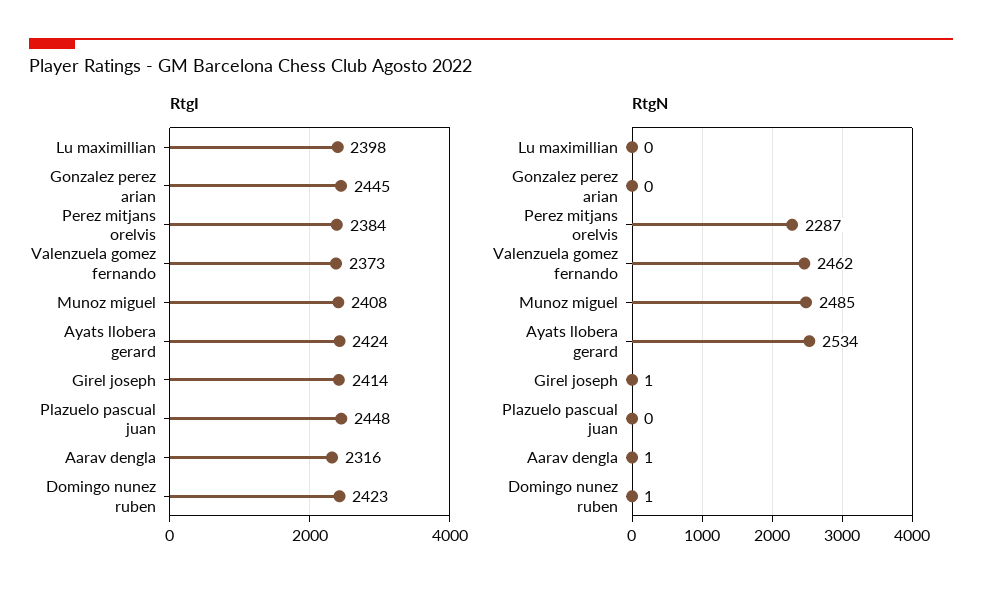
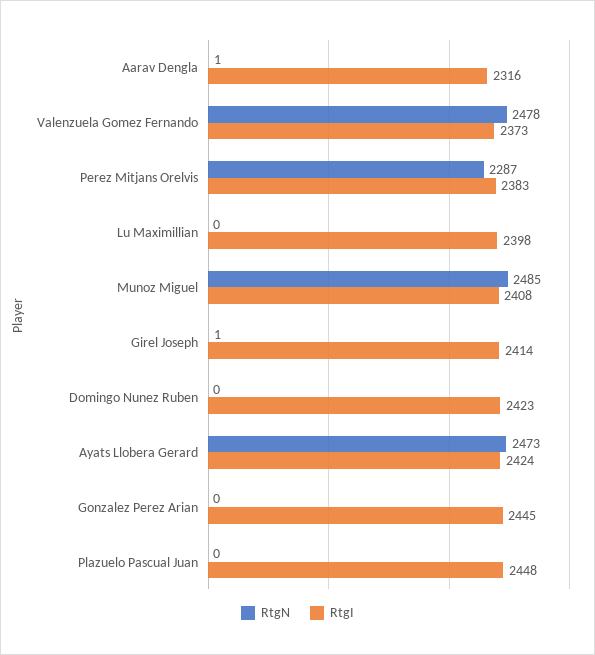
  {
    "RtgI": {
      "Lu maximillian": 2398,
      "Gonzalez perez arian": 2445,
-     "Perez mitjans orelvis": 2384,
+     "Perez mitjans orelvis": 2383,
      "Valenzuela gomez fernando": 2373,
      "Munoz miguel": 2408,
      "Ayats llobera gerard": 2424,
      "Girel joseph": 2414,
      "Plazuelo pascual juan": 2448,
      "Aarav dengla": 2316,
      "Domingo nunez ruben": 2423
    },
    "RtgN": {
      "Lu maximillian": 0,
      "Gonzalez perez arian": 0,
      "Perez mitjans orelvis": 2287,
-     "Valenzuela gomez fernando": 2462,
+     "Valenzuela gomez fernando": 2478,
      "Munoz miguel": 2485,
-     "Ayats llobera gerard": 2534,
+     "Ayats llobera gerard": 2473,
      "Girel joseph": 1,
      "Plazuelo pascual juan": 0,
      "Aarav dengla": 1,
-     "Domingo nunez ruben": 1
+     "Domingo nunez ruben": 0
    }
  }

